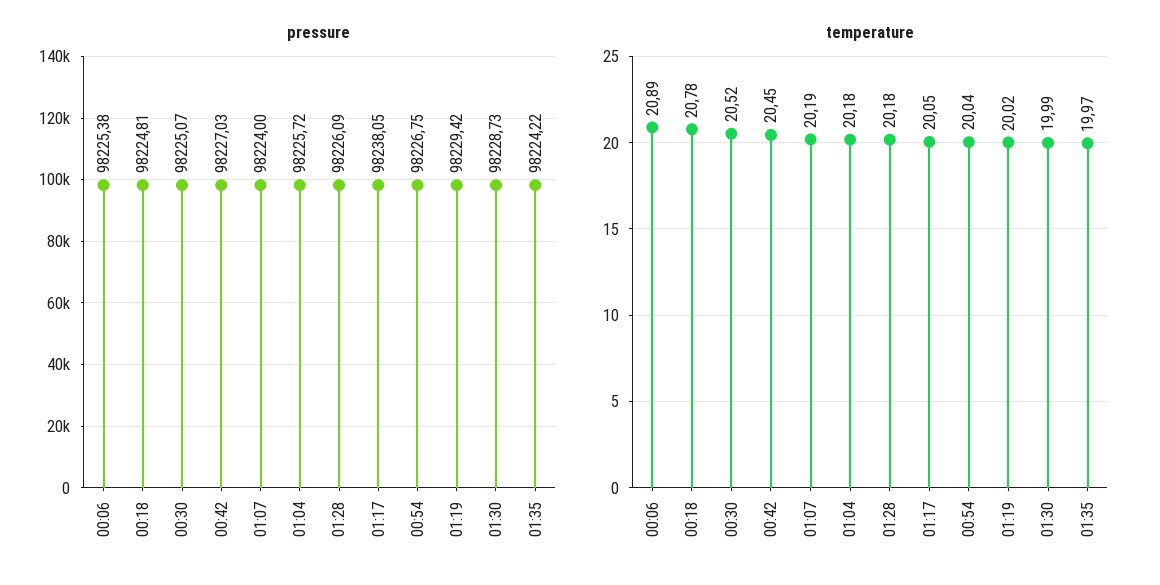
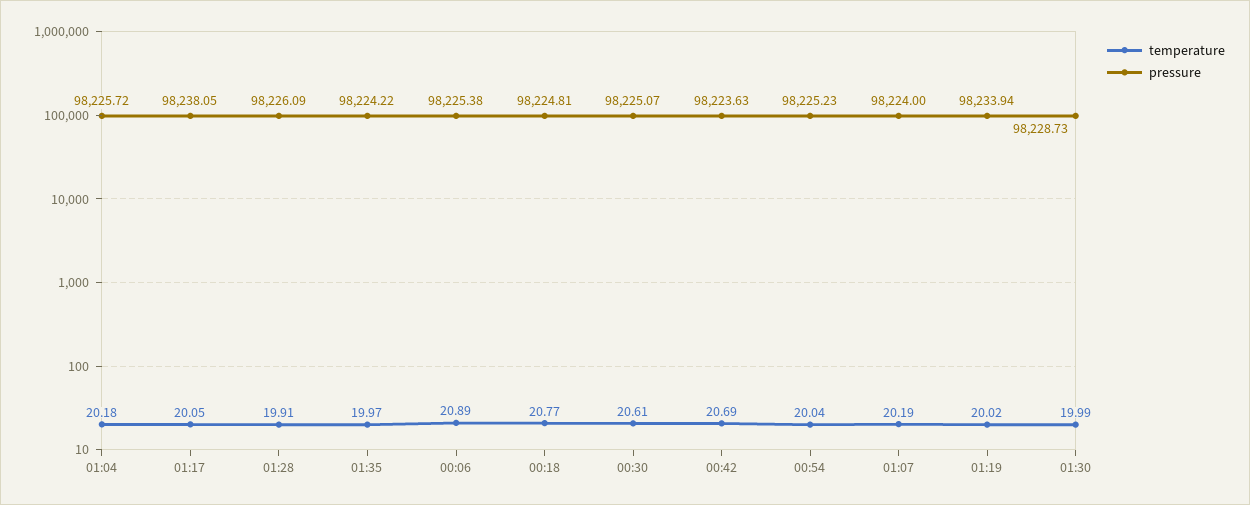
  {
    "pressure": {
      "00:06": 98225.38,
      "00:18": 98224.81,
      "00:30": 98225.07,
-     "00:42": 98227.03,
+     "00:42": 98223.63,
      "01:07": 98224,
      "01:04": 98225.72,
      "01:28": 98226.09,
      "01:17": 98238.05,
-     "00:54": 98226.75,
+     "00:54": 98225.23,
-     "01:19": 98229.42,
+     "01:19": 98233.94,
      "01:30": 98228.73,
      "01:35": 98224.22
    },
    "temperature": {
      "00:06": 20.89,
-     "00:18": 20.78,
+     "00:18": 20.77,
-     "00:30": 20.52,
+     "00:30": 20.61,
-     "00:42": 20.45,
+     "00:42": 20.69,
      "01:07": 20.19,
      "01:04": 20.18,
-     "01:28": 20.18,
+     "01:28": 19.91,
      "01:17": 20.05,
      "00:54": 20.04,
      "01:19": 20.02,
      "01:30": 19.99,
      "01:35": 19.97
    }
  }

